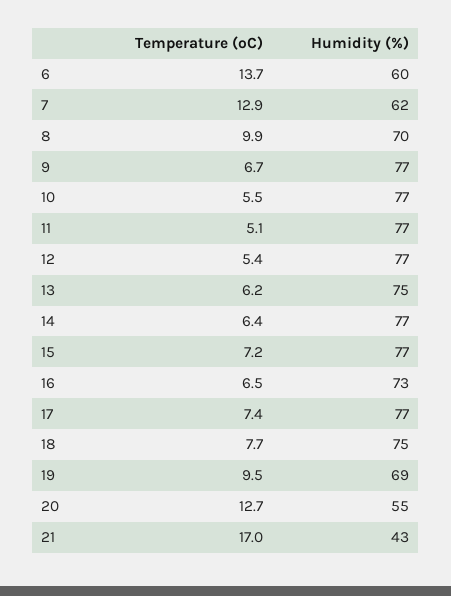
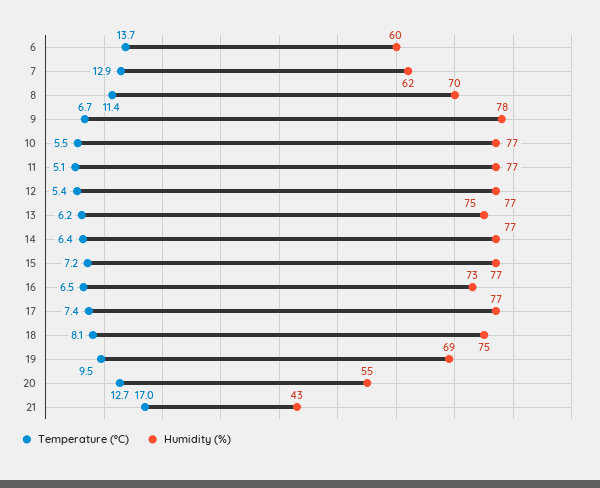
  {
    "Temperature (ºC)": {
      "6": 13.7,
      "7": 12.9,
-     "8": 9.9,
+     "8": 11.4,
      "9": 6.7,
      "10": 5.5,
      "11": 5.1,
      "12": 5.4,
      "13": 6.2,
      "14": 6.4,
      "15": 7.2,
      "16": 6.5,
      "17": 7.4,
-     "18": 7.7,
+     "18": 8.1,
      "19": 9.5,
      "20": 12.7,
      "21": 17
    },
    "Humidity (%)": {
      "6": 60,
      "7": 62,
      "8": 70,
-     "9": 77,
+     "9": 78,
      "10": 77,
      "11": 77,
      "12": 77,
      "13": 75,
      "14": 77,
      "15": 77,
      "16": 73,
      "17": 77,
      "18": 75,
      "19": 69,
      "20": 55,
      "21": 43
    }
  }

